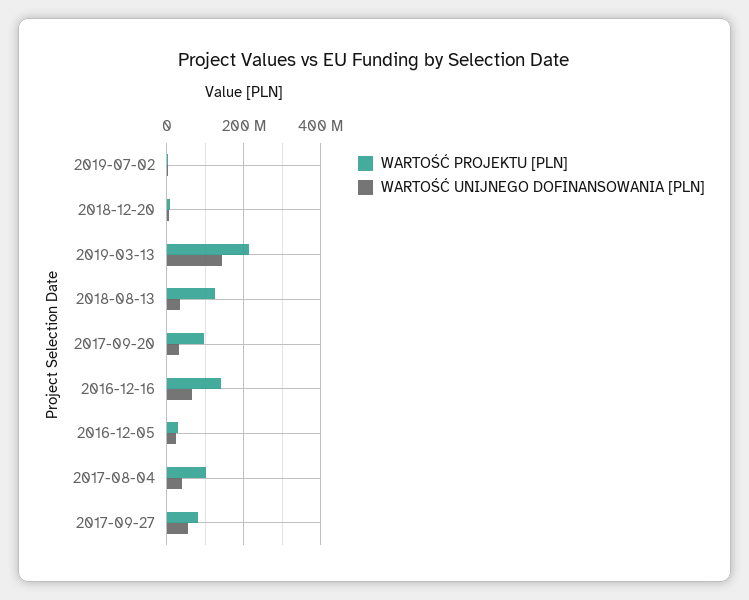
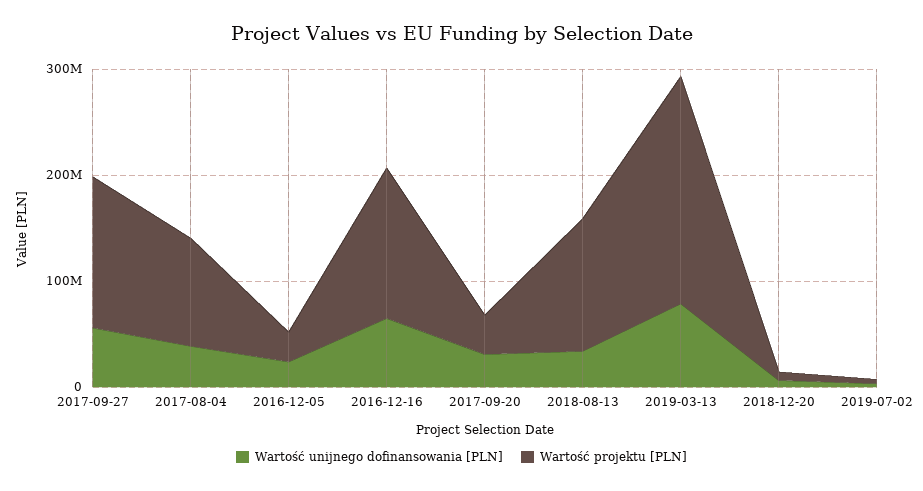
  {
    "WARTOŚĆ PROJEKTU [PLN]": {
      "2019-07-02": 0,
      "2018-12-20": 0,
      "2019-03-13": 220000000,
      "2018-08-13": 120000000,
-     "2017-09-20": 100000000,
+     "2017-09-20": 40000000,
      "2016-12-16": 140000000,
      "2016-12-05": 20000000,
      "2017-08-04": 100000000,
-     "2017-09-27": 80000000
+     "2017-09-27": 140000000
    },
    "WARTOŚĆ UNIJNEGO DOFINANSOWANIA [PLN]": {
      "2019-07-02": 0,
      "2018-12-20": 0,
-     "2019-03-13": 140000000,
+     "2019-03-13": 80000000,
      "2018-08-13": 40000000,
      "2017-09-20": 40000000,
      "2016-12-16": 60000000,
      "2016-12-05": 20000000,
      "2017-08-04": 40000000,
      "2017-09-27": 60000000
    }
  }

